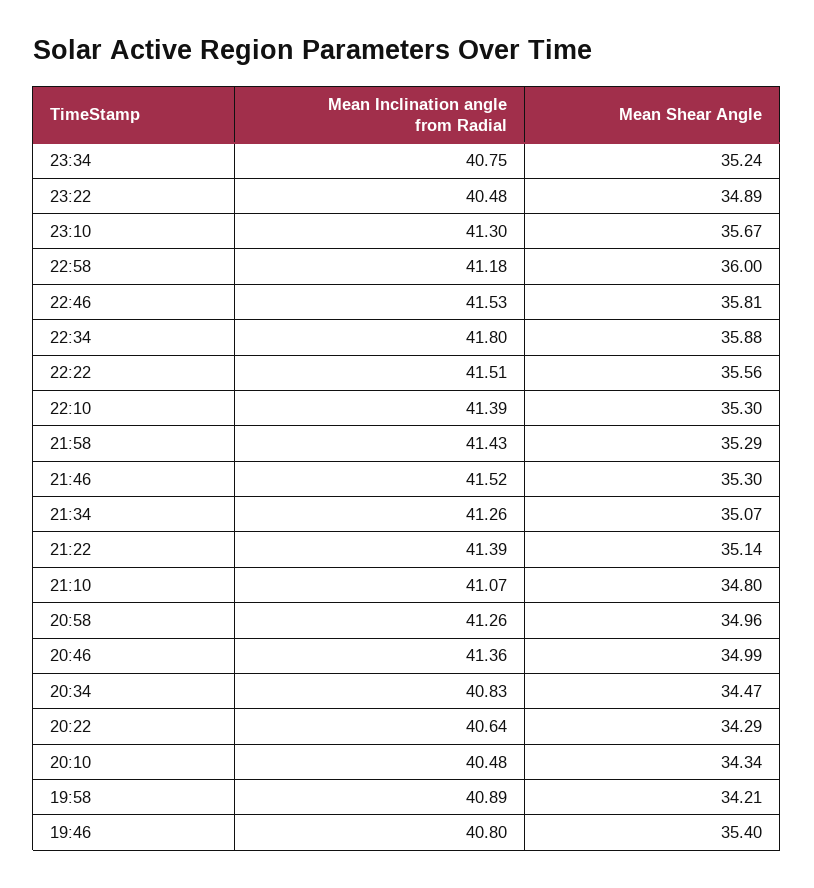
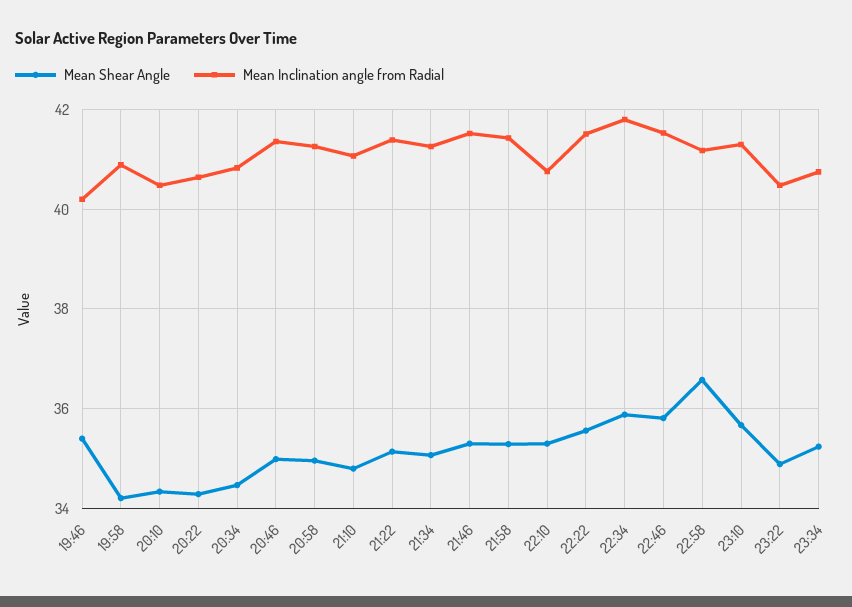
  {
    "Mean Inclination angle from Radial": {
      "23:34": 40.75,
      "23:22": 40.48,
      "23:10": 41.3,
      "22:58": 41.18,
      "22:46": 41.53,
      "22:34": 41.8,
      "22:22": 41.51,
-     "22:10": 41.39,
+     "22:10": 40.8,
      "21:58": 41.43,
      "21:46": 41.52,
      "21:34": 41.26,
      "21:22": 41.39,
      "21:10": 41.07,
      "20:58": 41.26,
      "20:46": 41.36,
      "20:34": 40.83,
      "20:22": 40.64,
      "20:10": 40.48,
      "19:58": 40.89,
-     "19:46": 40.8
+     "19:46": 40.2
    },
    "Mean Shear Angle": {
      "23:34": 35.24,
      "23:22": 34.89,
      "23:10": 35.67,
-     "22:58": 36,
+     "22:58": 36.6,
      "22:46": 35.81,
      "22:34": 35.88,
      "22:22": 35.56,
      "22:10": 35.3,
      "21:58": 35.29,
      "21:46": 35.3,
      "21:34": 35.07,
      "21:22": 35.14,
      "21:10": 34.8,
      "20:58": 34.96,
      "20:46": 34.99,
      "20:34": 34.47,
      "20:22": 34.29,
      "20:10": 34.34,
      "19:58": 34.21,
      "19:46": 35.4
    }
  }

